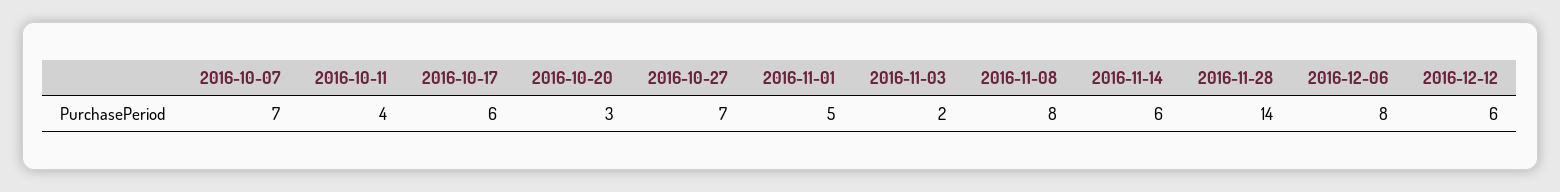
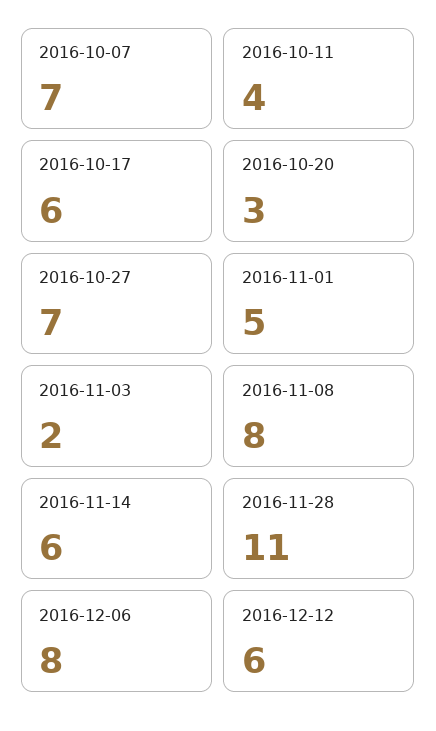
  {
    "2016-10-07": 7,
    "2016-10-11": 4,
    "2016-10-17": 6,
    "2016-10-20": 3,
    "2016-10-27": 7,
    "2016-11-01": 5,
    "2016-11-03": 2,
    "2016-11-08": 8,
    "2016-11-14": 6,
-   "2016-11-28": 14,
+   "2016-11-28": 11,
    "2016-12-06": 8,
    "2016-12-12": 6
  }

